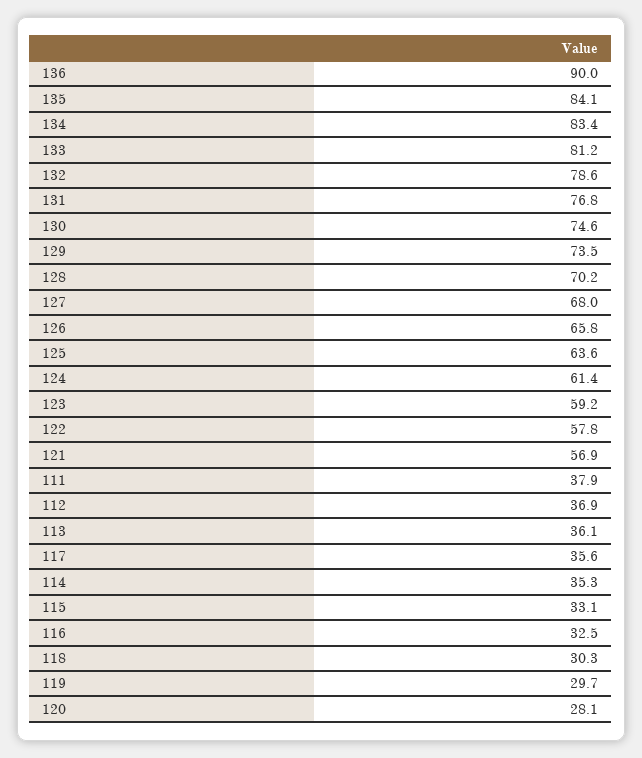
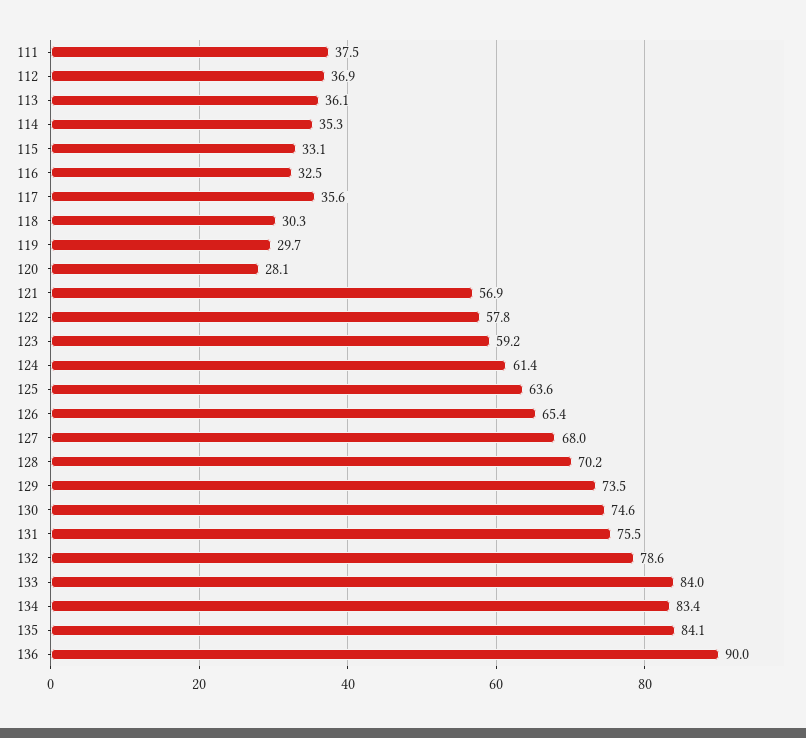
  {
    "136": 90,
    "135": 84.1,
    "134": 83.4,
-   "133": 81.2,
+   "133": 84,
    "132": 78.6,
-   "131": 76.8,
+   "131": 75.5,
    "130": 74.6,
    "129": 73.5,
    "128": 70.2,
    "127": 68,
-   "126": 65.8,
+   "126": 65.4,
    "125": 63.6,
    "124": 61.4,
    "123": 59.2,
    "122": 57.8,
    "121": 56.9,
-   "111": 37.9,
+   "111": 37.5,
    "112": 36.9,
    "113": 36.1,
    "117": 35.6,
    "114": 35.3,
    "115": 33.1,
    "116": 32.5,
    "118": 30.3,
    "119": 29.7,
    "120": 28.1
  }

